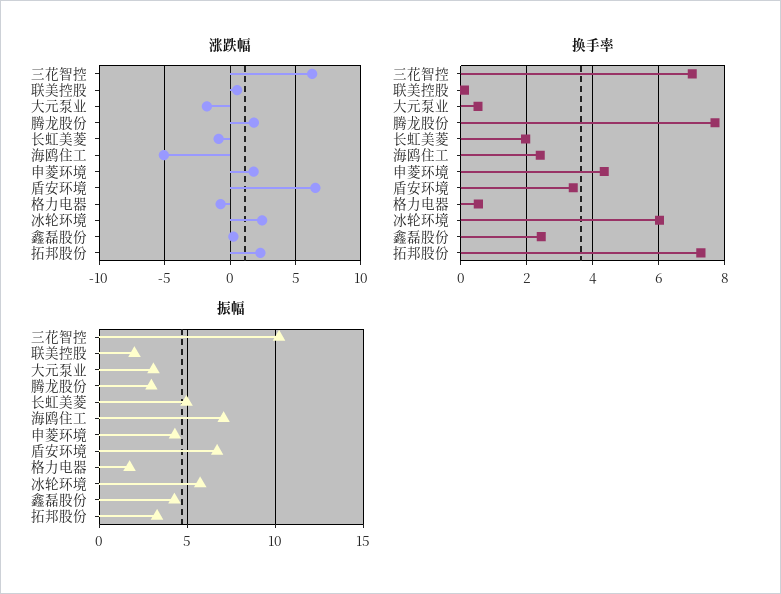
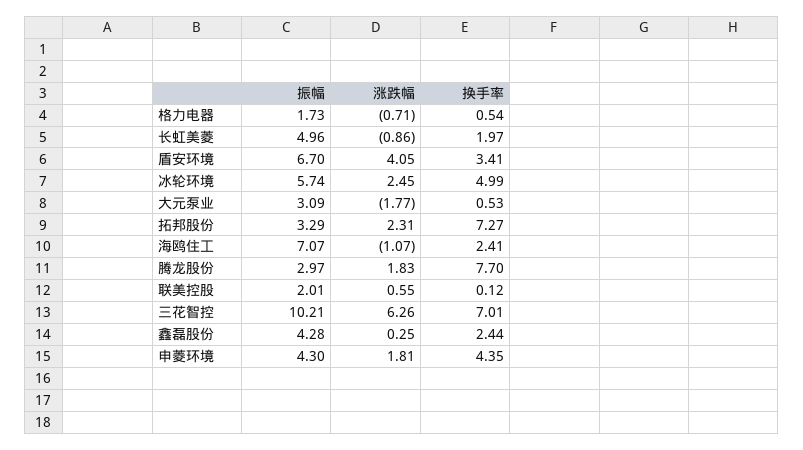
  {
    "涨跌幅": {
      "三花智控": 6.26,
      "联美控股": 0.55,
      "大元泵业": -1.77,
      "腾龙股份": 1.83,
      "长虹美菱": -0.86,
-     "海鸥住工": -5,
+     "海鸥住工": -1.07,
      "申菱环境": 1.81,
-     "盾安环境": 6.5,
+     "盾安环境": 4.05,
      "格力电器": -0.71,
      "冰轮环境": 2.45,
      "鑫磊股份": 0.25,
      "拓邦股份": 2.31
    },
    "换手率": {
      "三花智控": 7.01,
      "联美控股": 0.12,
      "大元泵业": 0.53,
      "腾龙股份": 7.7,
      "长虹美菱": 1.97,
      "海鸥住工": 2.41,
      "申菱环境": 4.35,
      "盾安环境": 3.41,
      "格力电器": 0.54,
-     "冰轮环境": 6,
+     "冰轮环境": 4.99,
      "鑫磊股份": 2.44,
      "拓邦股份": 7.27
    },
    "振幅": {
      "三花智控": 10.21,
      "联美控股": 2.01,
      "大元泵业": 3.09,
      "腾龙股份": 2.97,
      "长虹美菱": 4.96,
      "海鸥住工": 7.07,
      "申菱环境": 4.3,
      "盾安环境": 6.7,
      "格力电器": 1.73,
      "冰轮环境": 5.74,
      "鑫磊股份": 4.28,
      "拓邦股份": 3.29
    }
  }

